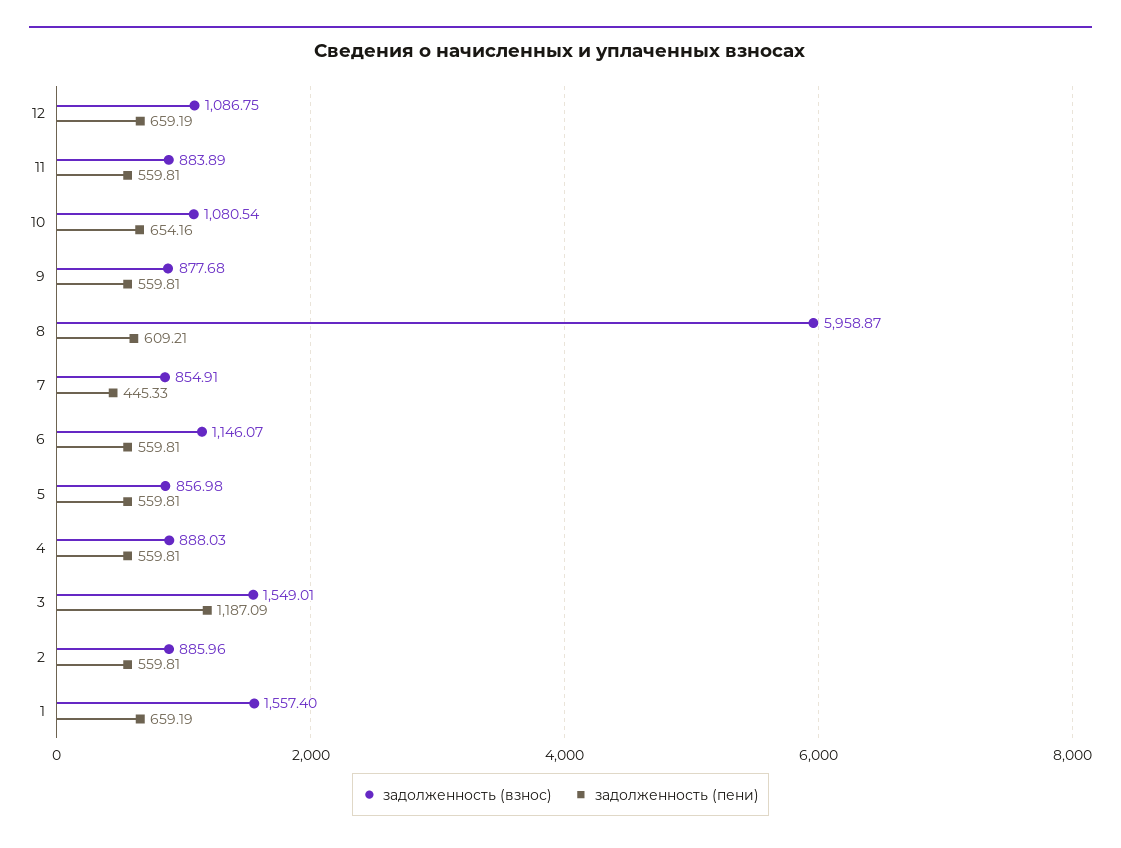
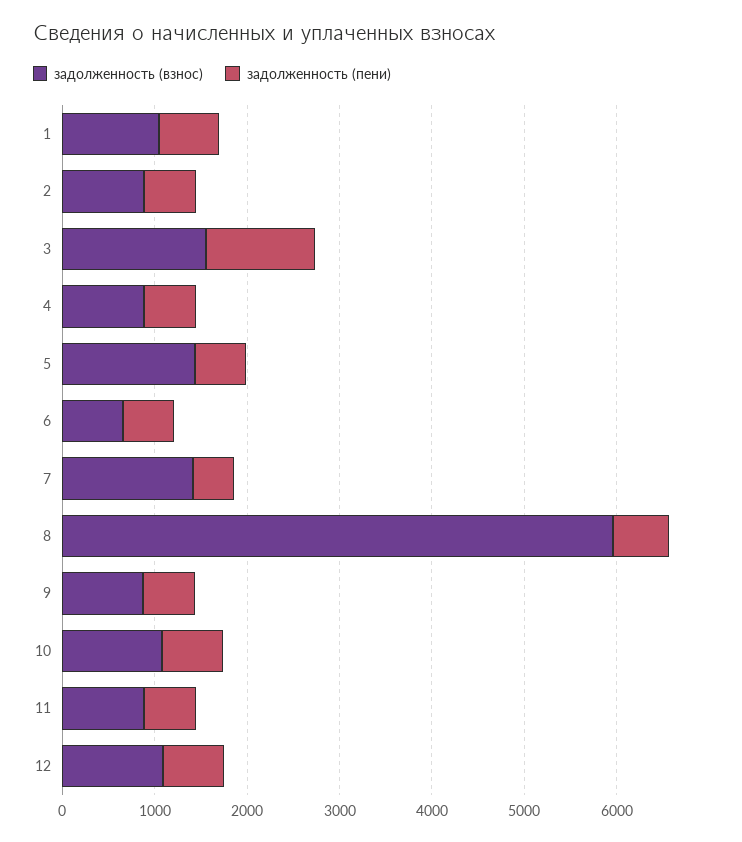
  {
    "задолженность (взнос)": {
      "12": 1086.75,
      "11": 883.89,
      "10": 1080.54,
      "9": 877.68,
      "8": 5958.87,
-     "7": 854.91,
+     "7": 1400,
-     "6": 1146.07,
+     "6": 600,
-     "5": 856.98,
+     "5": 1400,
      "4": 888.03,
      "3": 1549.01,
      "2": 885.96,
-     "1": 1557.4
+     "1": 1000
    },
    "задолженность (пени)": {
      "12": 659.19,
      "11": 559.81,
      "10": 654.16,
      "9": 559.81,
      "8": 609.21,
      "7": 445.33,
      "6": 559.81,
      "5": 559.81,
      "4": 559.81,
      "3": 1187.09,
      "2": 559.81,
      "1": 659.19
    }
  }

